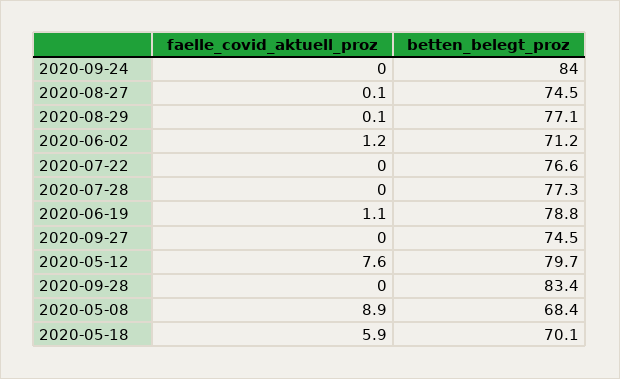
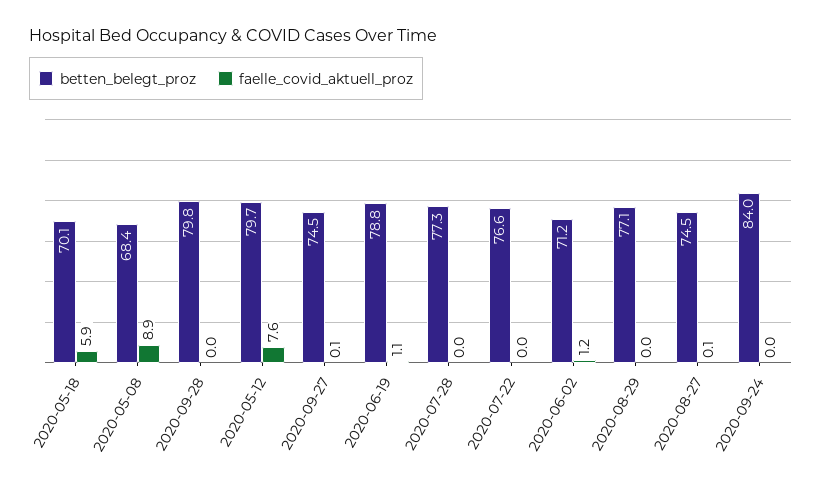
  {
    "faelle_covid_aktuell_proz": {
      "2020-09-24": 0,
      "2020-08-27": 0.1,
-     "2020-08-29": 0.1,
+     "2020-08-29": 0,
      "2020-06-02": 1.2,
      "2020-07-22": 0,
      "2020-07-28": 0,
      "2020-06-19": 1.1,
-     "2020-09-27": 0,
+     "2020-09-27": 0.1,
      "2020-05-12": 7.6,
      "2020-09-28": 0,
      "2020-05-08": 8.9,
      "2020-05-18": 5.9
    },
    "betten_belegt_proz": {
      "2020-09-24": 84,
      "2020-08-27": 74.5,
      "2020-08-29": 77.1,
      "2020-06-02": 71.2,
      "2020-07-22": 76.6,
      "2020-07-28": 77.3,
      "2020-06-19": 78.8,
      "2020-09-27": 74.5,
      "2020-05-12": 79.7,
-     "2020-09-28": 83.4,
+     "2020-09-28": 79.8,
      "2020-05-08": 68.4,
      "2020-05-18": 70.1
    }
  }

